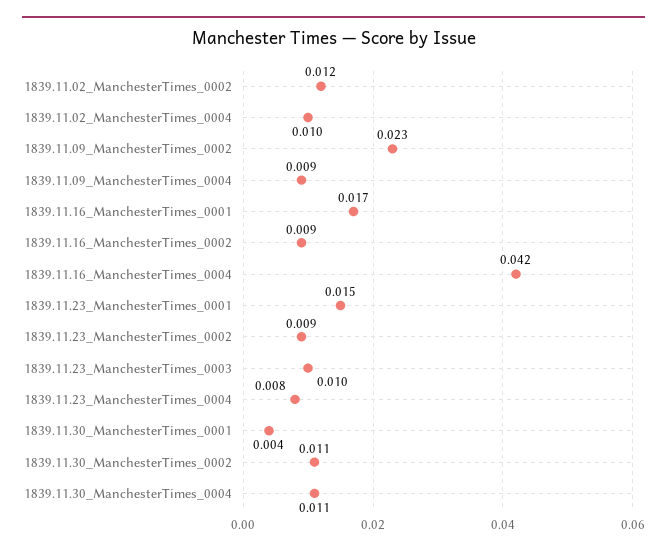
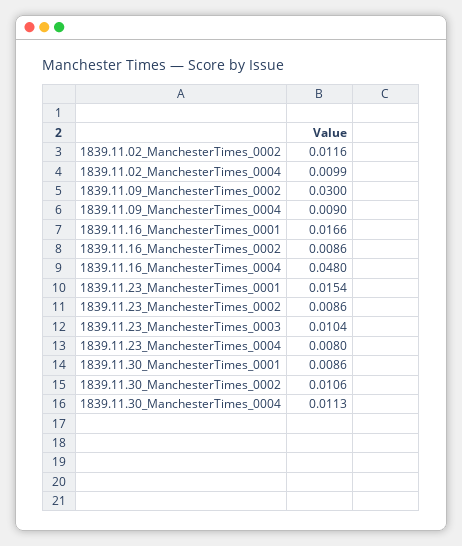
  {
    "1839.11.02_ManchesterTimes_0002": 0.0116,
    "1839.11.02_ManchesterTimes_0004": 0.0099,
-   "1839.11.09_ManchesterTimes_0002": 0.023,
+   "1839.11.09_ManchesterTimes_0002": 0.03,
    "1839.11.09_ManchesterTimes_0004": 0.009,
    "1839.11.16_ManchesterTimes_0001": 0.0166,
    "1839.11.16_ManchesterTimes_0002": 0.0086,
-   "1839.11.16_ManchesterTimes_0004": 0.042,
+   "1839.11.16_ManchesterTimes_0004": 0.048,
    "1839.11.23_ManchesterTimes_0001": 0.0154,
    "1839.11.23_ManchesterTimes_0002": 0.0086,
    "1839.11.23_ManchesterTimes_0003": 0.0104,
    "1839.11.23_ManchesterTimes_0004": 0.008,
-   "1839.11.30_ManchesterTimes_0001": 0.004,
+   "1839.11.30_ManchesterTimes_0001": 0.0086,
    "1839.11.30_ManchesterTimes_0002": 0.0106,
    "1839.11.30_ManchesterTimes_0004": 0.0113
  }

